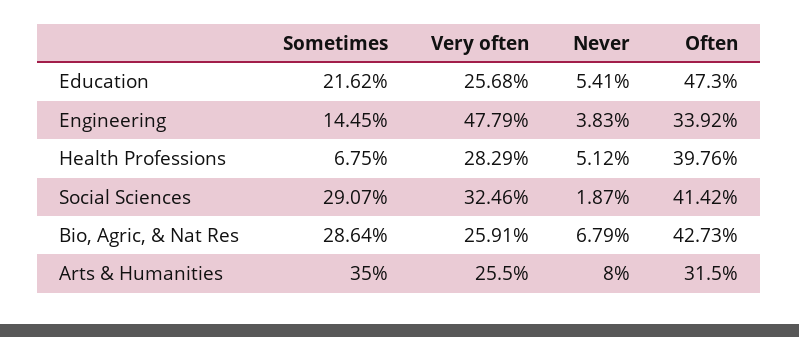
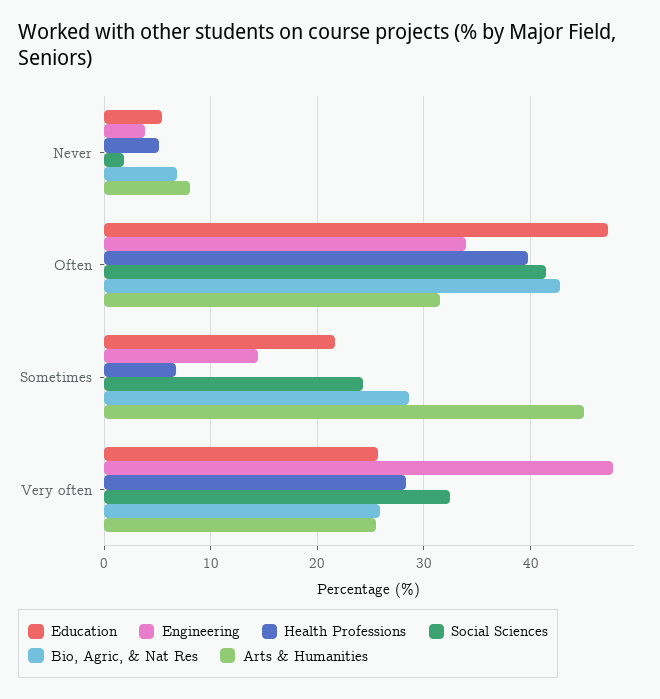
  {
    "Education": {
      "Sometimes": 21.62,
      "Very often": 25.68,
      "Never": 5.41,
      "Often": 47.3
    },
    "Engineering": {
      "Sometimes": 14.45,
      "Very often": 47.79,
      "Never": 3.83,
      "Often": 33.92
    },
    "Health Professions": {
      "Sometimes": 6.75,
      "Very often": 28.29,
      "Never": 5.12,
      "Often": 39.76
    },
    "Social Sciences": {
-     "Sometimes": 29.07,
+     "Sometimes": 24,
      "Very often": 32.46,
      "Never": 1.87,
      "Often": 41.42
    },
    "Bio, Agric, & Nat Res": {
      "Sometimes": 28.64,
      "Very often": 25.91,
      "Never": 6.79,
      "Often": 42.73
    },
    "Arts & Humanities": {
-     "Sometimes": 35,
+     "Sometimes": 45,
      "Very often": 25.5,
      "Never": 8,
      "Often": 31.5
    }
  }

